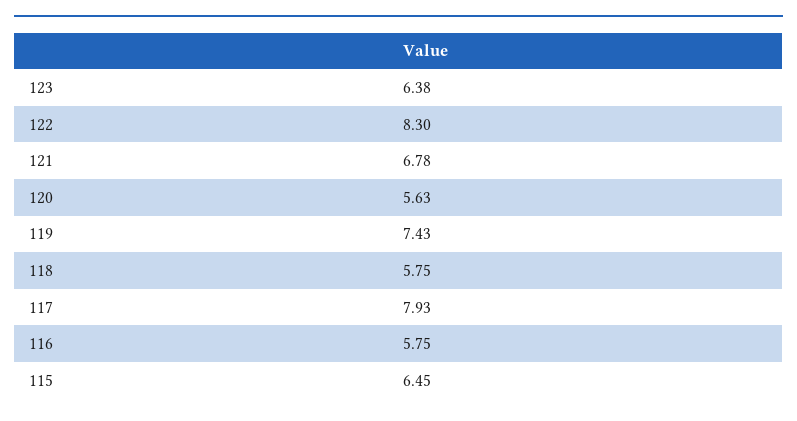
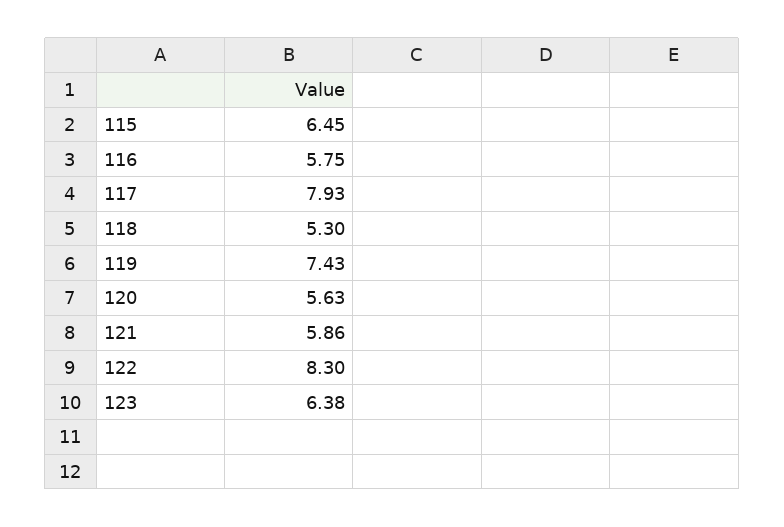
  {
    "123": 6.38,
    "122": 8.3,
-   "121": 6.78,
+   "121": 5.86,
    "120": 5.63,
    "119": 7.43,
-   "118": 5.75,
+   "118": 5.3,
    "117": 7.93,
    "116": 5.75,
    "115": 6.45
  }

